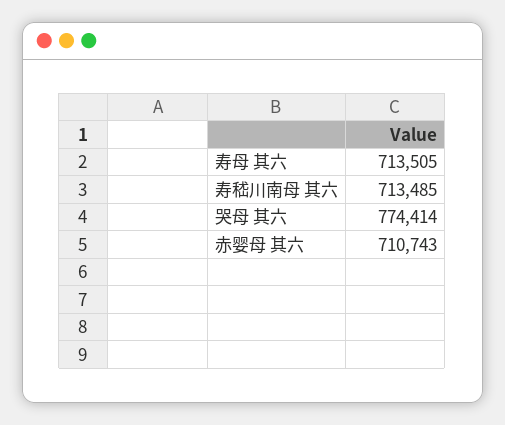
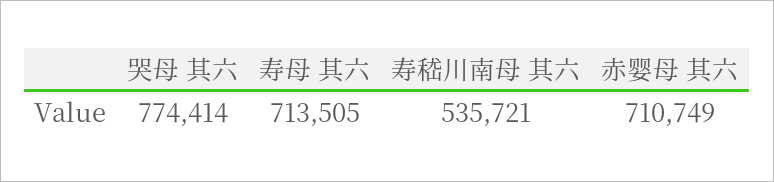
  {
    "寿母 其六": 713505,
-   "寿嵇川南母 其六": 713485,
+   "寿嵇川南母 其六": 535721,
    "哭母 其六": 774414,
-   "赤婴母 其六": 710743
+   "赤婴母 其六": 710749
  }

